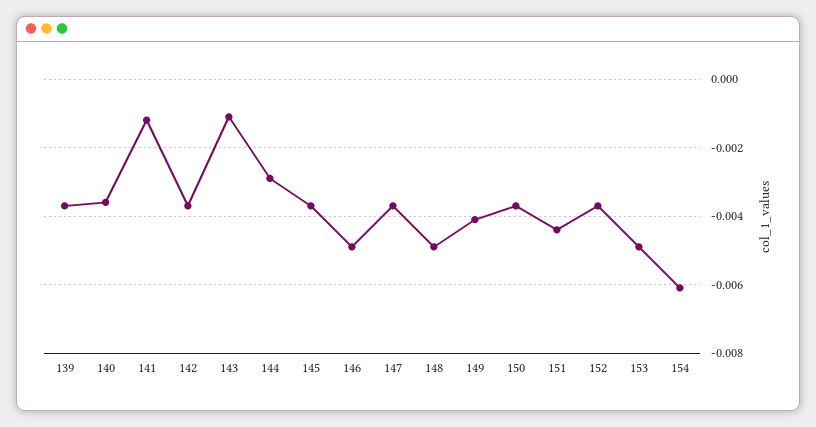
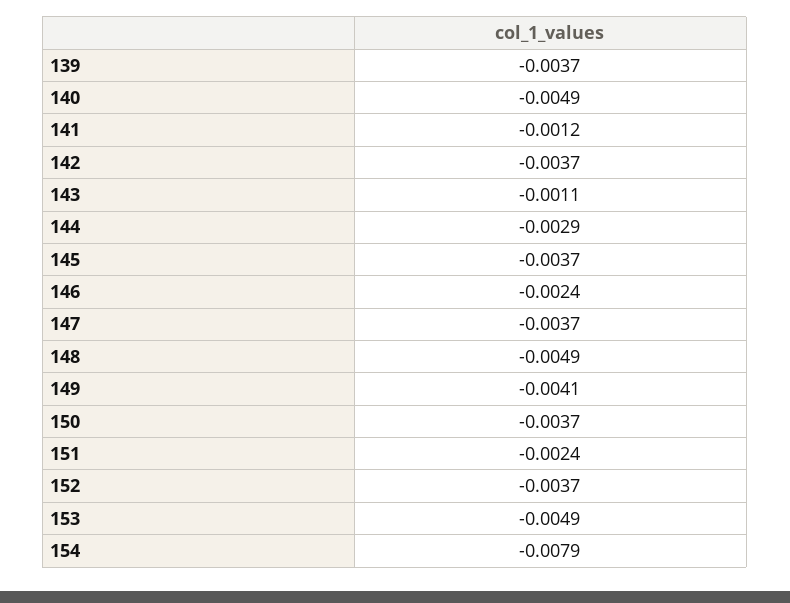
  {
    "139": -0.0037,
-   "140": -0.0035,
+   "140": -0.0049,
    "141": -0.0012,
    "142": -0.0037,
    "143": -0.0011,
    "144": -0.0029,
    "145": -0.0037,
-   "146": -0.005,
+   "146": -0.0024,
    "147": -0.0037,
    "148": -0.0049,
    "149": -0.0041,
    "150": -0.0037,
-   "151": -0.0045,
+   "151": -0.0024,
    "152": -0.0037,
    "153": -0.0049,
-   "154": -0.006
+   "154": -0.0079
  }

